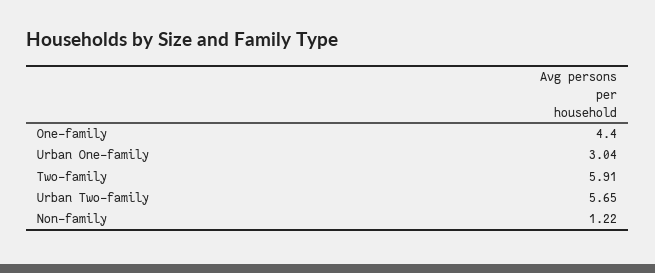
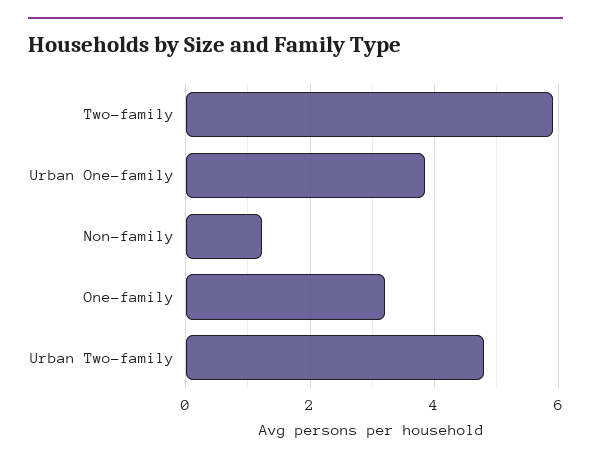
  {
-   "One-family": 4.4,
+   "One-family": 3.2,
-   "Urban One-family": 3.04,
+   "Urban One-family": 3.8,
    "Two-family": 5.91,
-   "Urban Two-family": 5.65,
+   "Urban Two-family": 4.8,
    "Non-family": 1.22
  }

